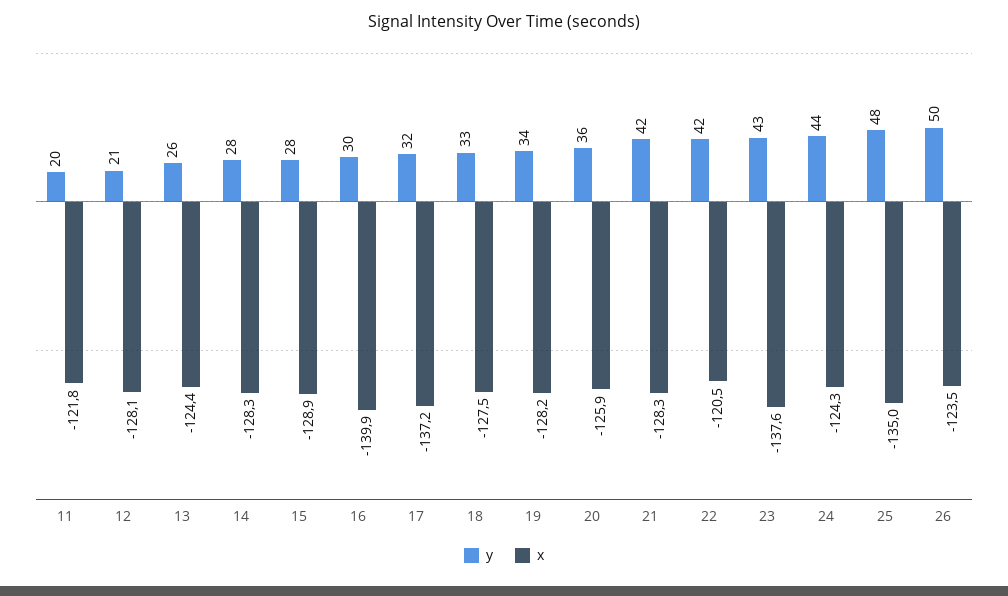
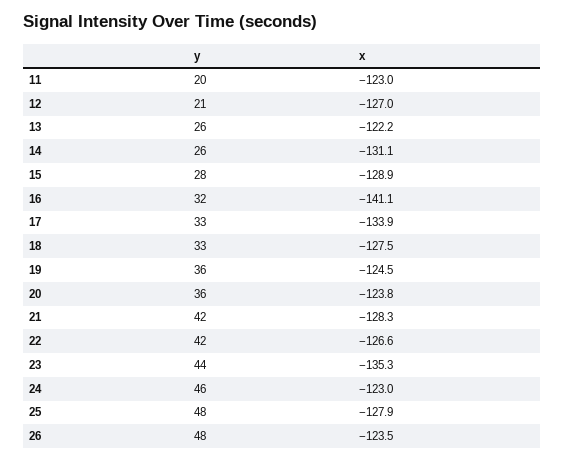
  {
    "y": {
      "11": 20,
      "12": 21,
      "13": 26,
-     "14": 28,
+     "14": 26,
      "15": 28,
-     "16": 30,
+     "16": 32,
-     "17": 32,
+     "17": 33,
      "18": 33,
-     "19": 34,
+     "19": 36,
      "20": 36,
      "21": 42,
      "22": 42,
-     "23": 43,
+     "23": 44,
-     "24": 44,
+     "24": 46,
      "25": 48,
-     "26": 50
+     "26": 48
    },
    "x": {
-     "11": -121.8,
+     "11": -123,
-     "12": -128.1,
+     "12": -127,
-     "13": -124.4,
+     "13": -122.2,
-     "14": -128.3,
+     "14": -131.1,
      "15": -128.9,
-     "16": -139.9,
+     "16": -141.1,
-     "17": -137.2,
+     "17": -133.9,
      "18": -127.5,
-     "19": -128.2,
+     "19": -124.5,
-     "20": -125.9,
+     "20": -123.8,
      "21": -128.3,
-     "22": -120.5,
+     "22": -126.6,
-     "23": -137.6,
+     "23": -135.3,
-     "24": -124.3,
+     "24": -123,
-     "25": -135,
+     "25": -127.9,
      "26": -123.5
    }
  }

